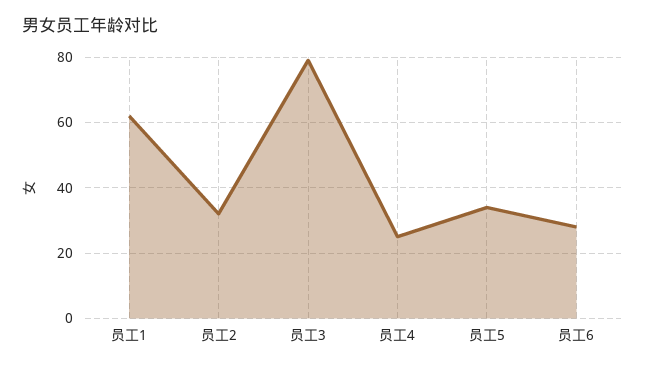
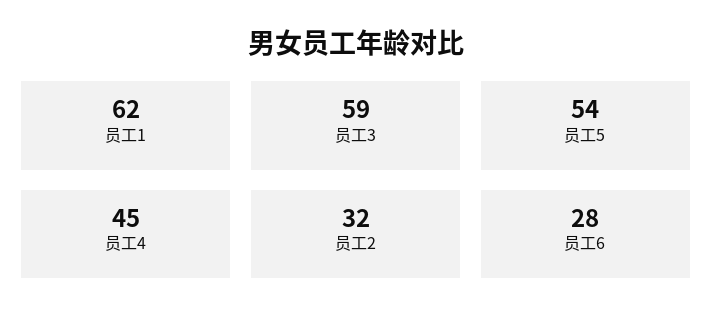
  {
    "员工1": 62,
    "员工2": 32,
-   "员工3": 80,
+   "员工3": 59,
-   "员工4": 25,
+   "员工4": 45,
-   "员工5": 35,
+   "员工5": 54,
    "员工6": 28
  }

